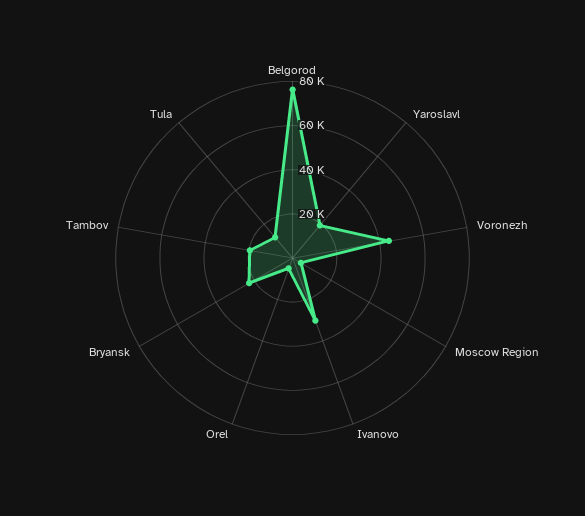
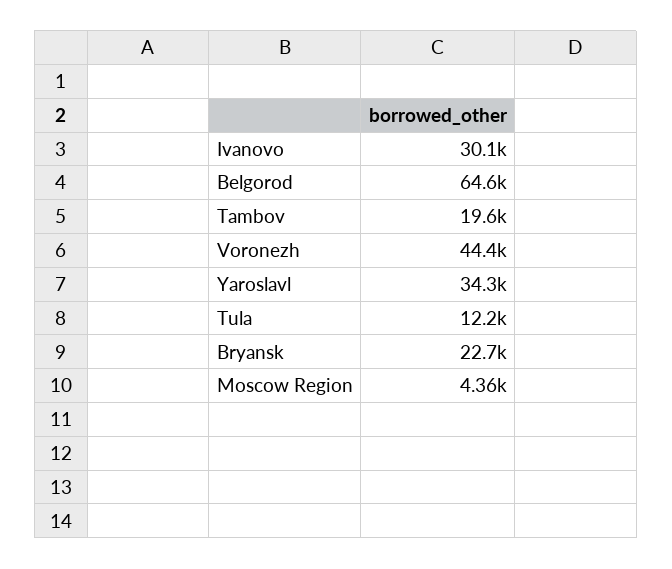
  {
-   "Belgorod": 75000,
+   "Belgorod": 64600,
-   "Yaroslavl": 20000,
+   "Yaroslavl": 34300,
    "Voronezh": 44400,
    "Moscow Region": 4360,
    "Ivanovo": 30100,
-   "Orel": 5000,
    "Bryansk": 22700,
    "Tambov": 19600,
    "Tula": 12200
  }

